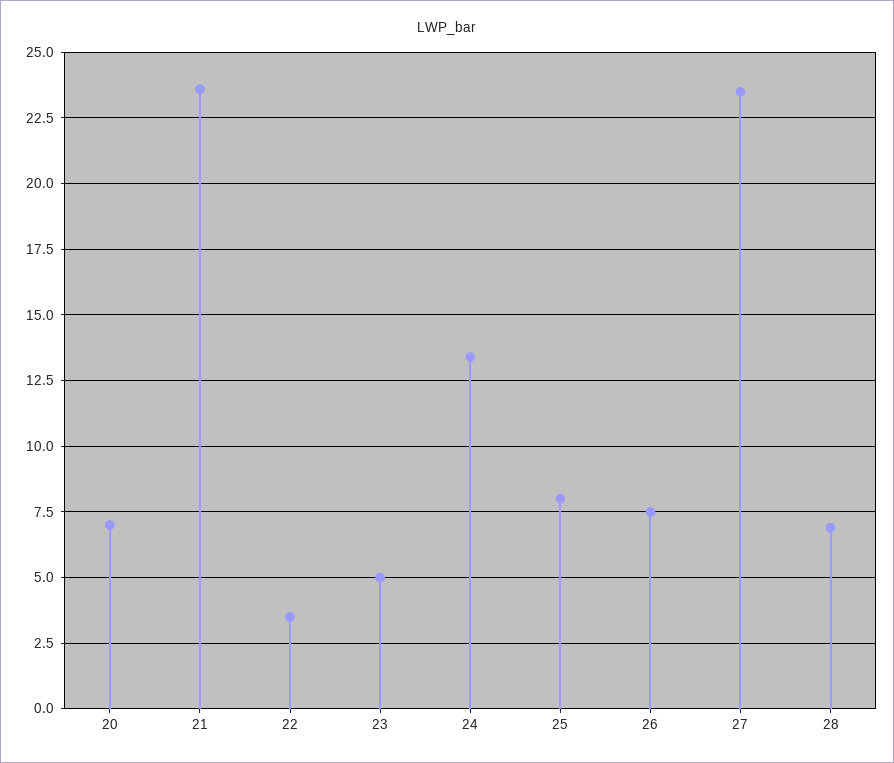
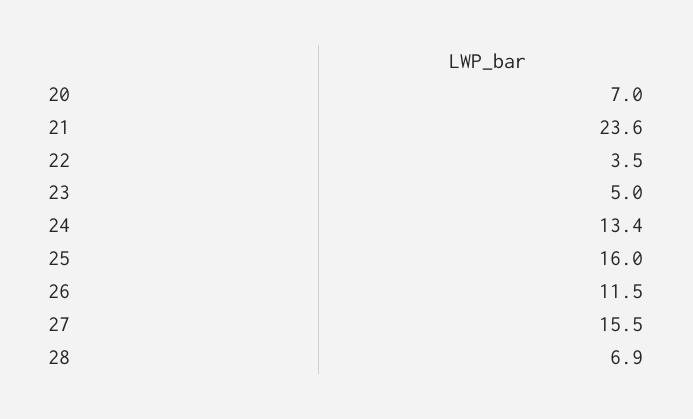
  {
    "20": 7,
    "21": 23.6,
    "22": 3.5,
    "23": 5,
    "24": 13.4,
-   "25": 8,
+   "25": 16,
-   "26": 7.5,
+   "26": 11.5,
-   "27": 23.5,
+   "27": 15.5,
    "28": 6.9
  }

